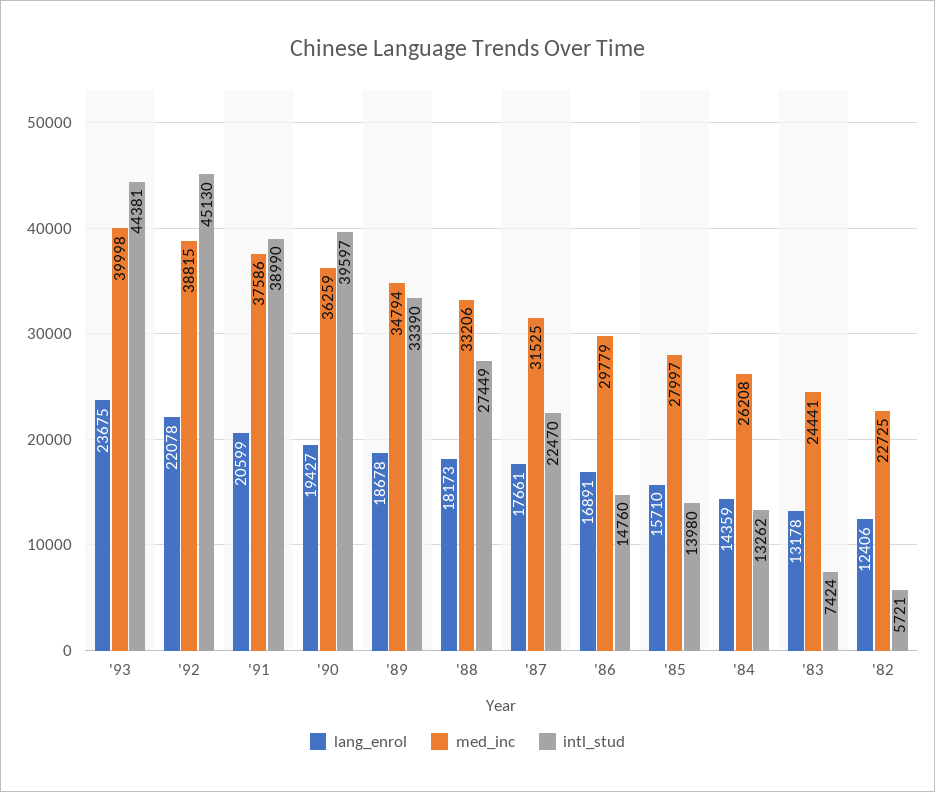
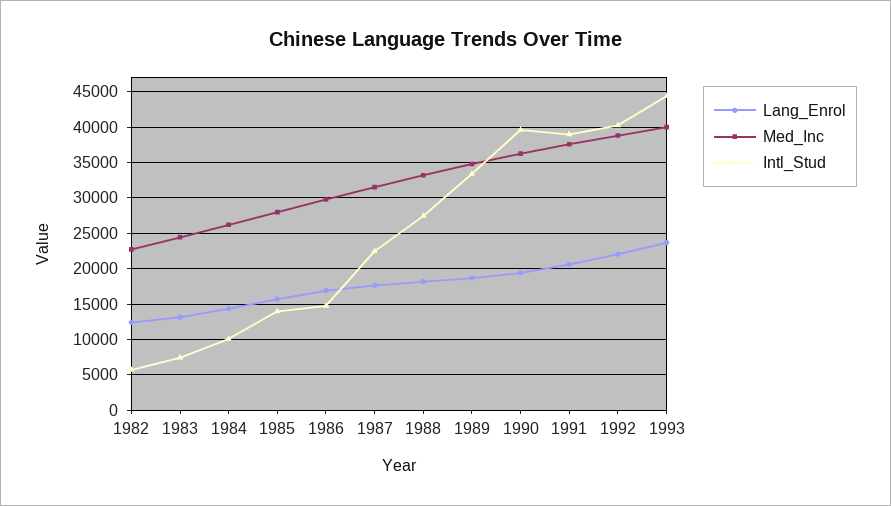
  {
    "lang_enrol": {
      "'93": 23675,
      "'92": 22078,
      "'91": 20599,
      "'90": 19427,
      "'89": 18678,
      "'88": 18173,
      "'87": 17661,
      "'86": 16891,
      "'85": 15710,
      "'84": 14359,
      "'83": 13178,
      "'82": 12406
    },
    "med_inc": {
      "'93": 39998,
      "'92": 38815,
      "'91": 37586,
      "'90": 36259,
      "'89": 34794,
      "'88": 33206,
      "'87": 31525,
      "'86": 29779,
      "'85": 27997,
      "'84": 26208,
      "'83": 24441,
      "'82": 22725
    },
    "intl_stud": {
      "'93": 44381,
-     "'92": 45130,
+     "'92": 40000,
      "'91": 38990,
      "'90": 39597,
      "'89": 33390,
      "'88": 27449,
      "'87": 22470,
      "'86": 14760,
      "'85": 13980,
-     "'84": 13262,
+     "'84": 10000,
      "'83": 7424,
      "'82": 5721
    }
  }

